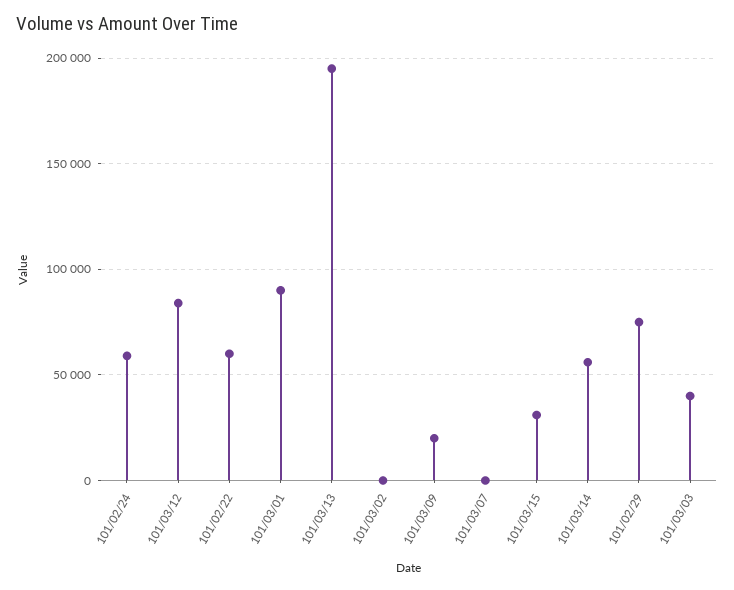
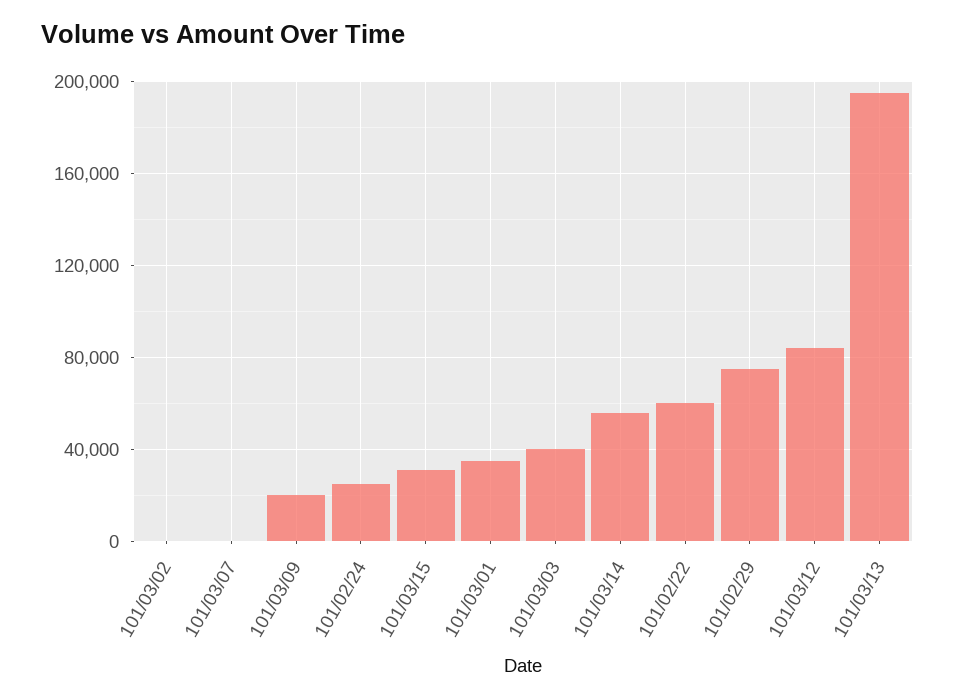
  {
-   "101/02/24": 60000,
+   "101/02/24": 25000,
    "101/03/12": 85000,
    "101/02/22": 60000,
-   "101/03/01": 90000,
+   "101/03/01": 35000,
    "101/03/13": 195000,
    "101/03/02": 0,
    "101/03/09": 20000,
    "101/03/07": 0,
    "101/03/15": 30000,
    "101/03/14": 55000,
    "101/02/29": 75000,
    "101/03/03": 40000
  }

